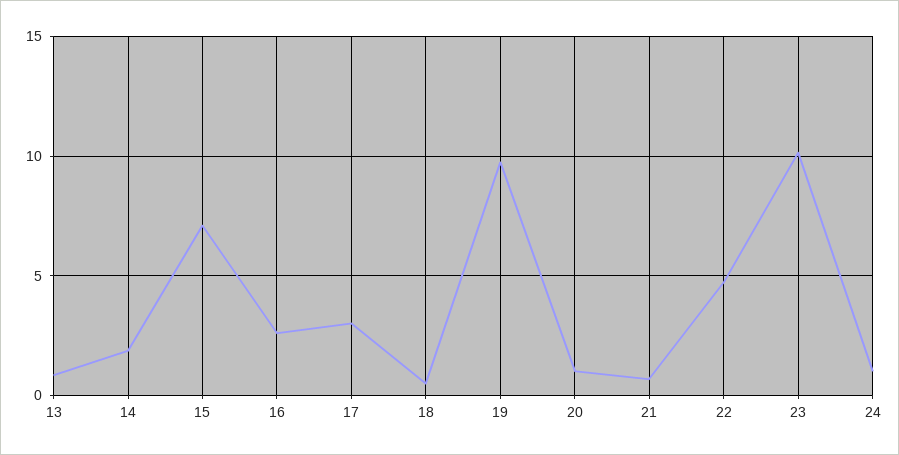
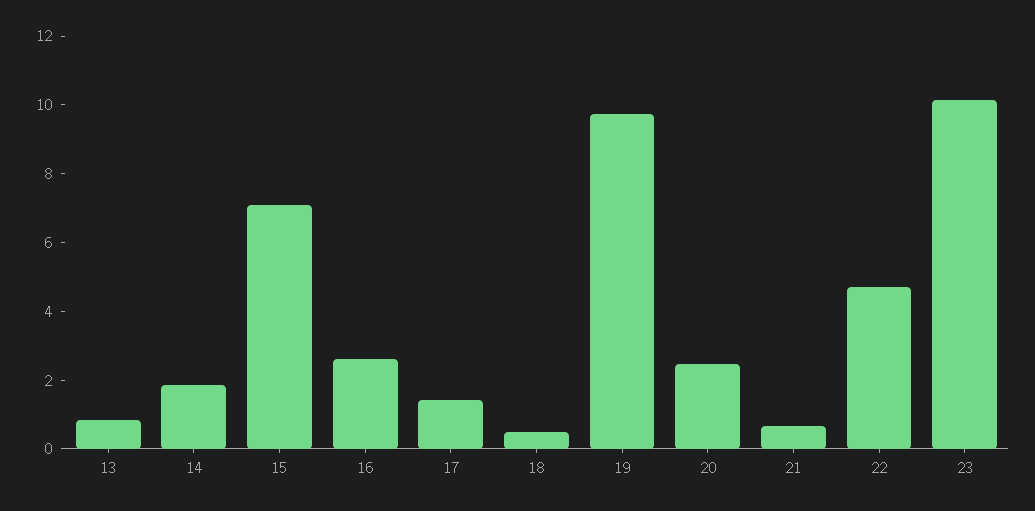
  {
    "13": 1,
    "14": 2,
    "15": 7,
    "16": 2.5,
-   "17": 3,
+   "17": 1.5,
    "18": 0.5,
    "19": 9.5,
-   "20": 1,
+   "20": 2.5,
    "21": 0.5,
    "22": 4.5,
-   "23": 10,
+   "23": 10
-   "24": 1
  }

